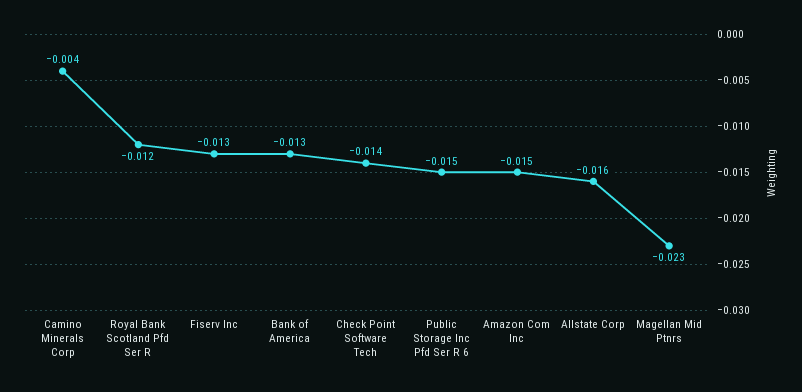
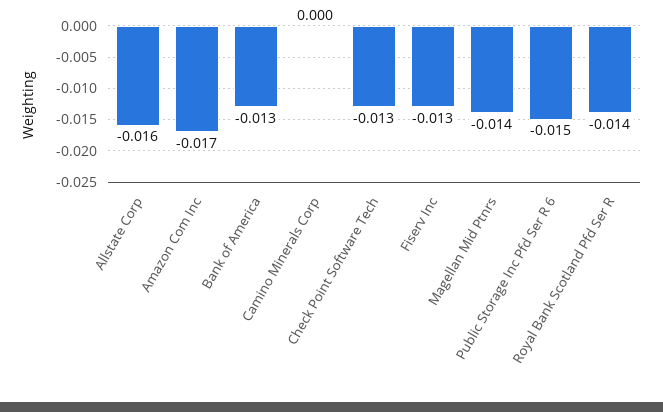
  {
-   "Camino Minerals Corp": -0.004,
+   "Camino Minerals Corp": 0,
-   "Royal Bank Scotland Pfd Ser R": -0.012,
+   "Royal Bank Scotland Pfd Ser R": -0.014,
    "Fiserv Inc": -0.013,
    "Bank of America": -0.013,
-   "Check Point Software Tech": -0.014,
+   "Check Point Software Tech": -0.013,
    "Public Storage Inc Pfd Ser R 6": -0.015,
-   "Amazon Com Inc": -0.015,
+   "Amazon Com Inc": -0.017,
    "Allstate Corp": -0.016,
-   "Magellan Mid Ptnrs": -0.023
+   "Magellan Mid Ptnrs": -0.014
  }

